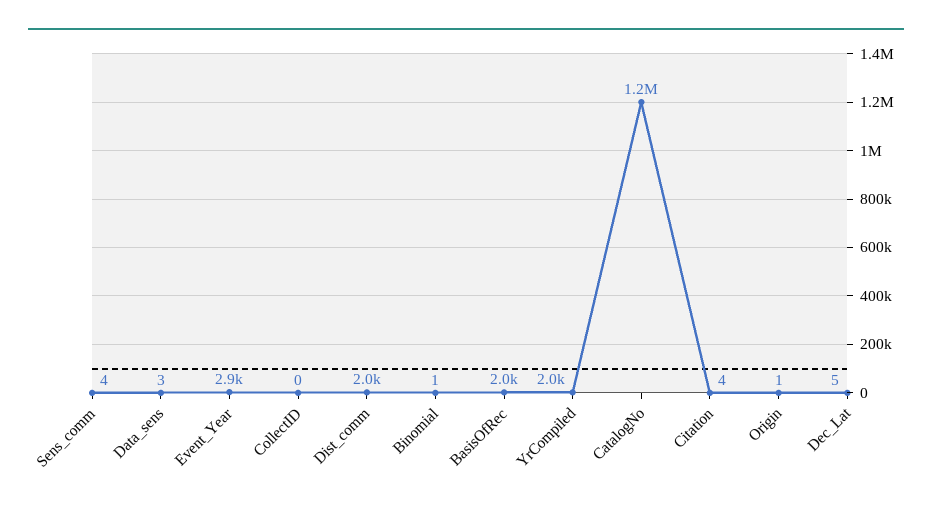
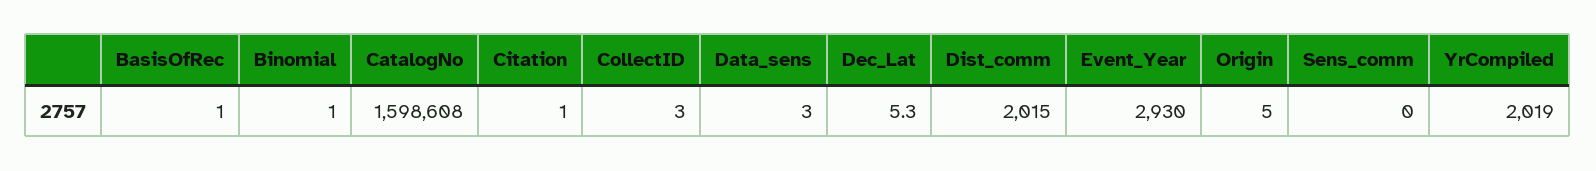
  {
-   "Sens_comm": 4,
+   "Sens_comm": 0,
    "Data_sens": 3,
    "Event_Year": 2930,
-   "CollectID": 0,
+   "CollectID": 3,
    "Dist_comm": 2015,
    "Binomial": 1,
-   "BasisOfRec": 2000,
+   "BasisOfRec": 1,
    "YrCompiled": 2019,
-   "CatalogNo": 1200000,
+   "CatalogNo": 1598608,
-   "Citation": 4,
+   "Citation": 1,
-   "Origin": 1,
+   "Origin": 5,
    "Dec_Lat": 5.3
  }

